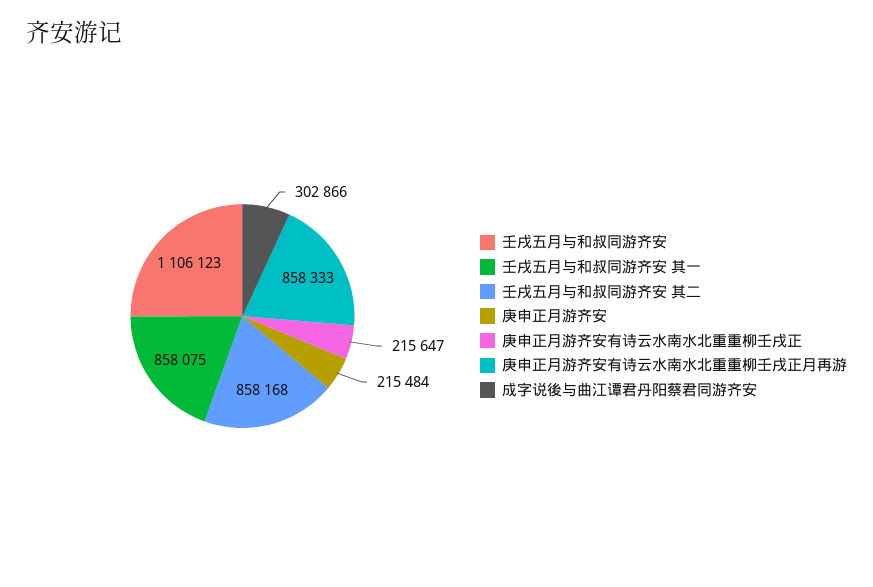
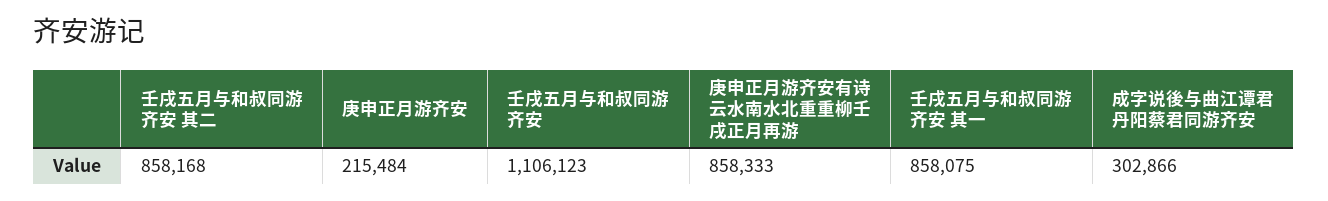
  {
    "壬戌五月与和叔同游齐安": 1106123,
    "壬戌五月与和叔同游齐安 其一": 858075,
    "壬戌五月与和叔同游齐安 其二": 858168,
    "庚申正月游齐安": 215484,
-   "庚申正月游齐安有诗云水南水北重重柳壬戌正": 215647,
    "庚申正月游齐安有诗云水南水北重重柳壬戌正月再游": 858333,
    "成字说後与曲江谭君丹阳蔡君同游齐安": 302866
  }

